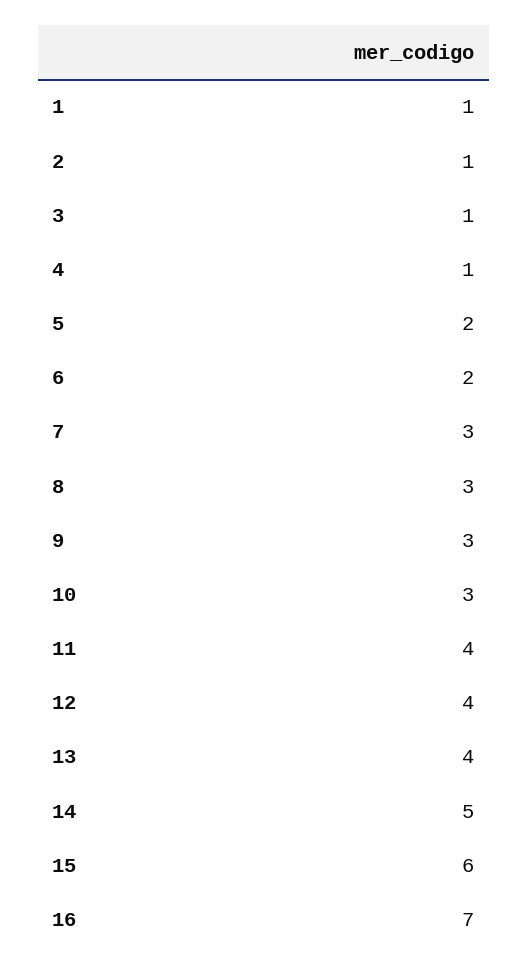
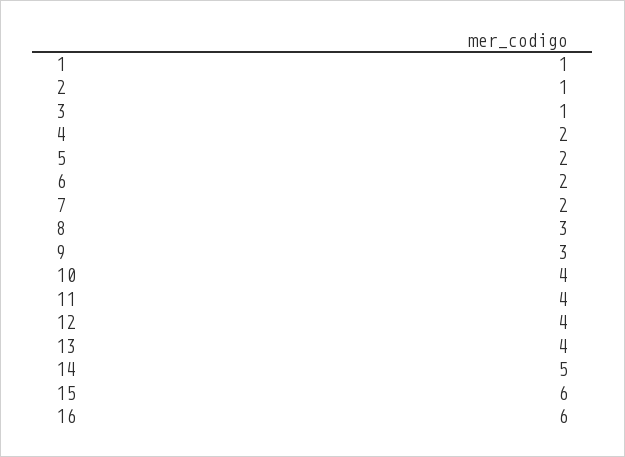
  {
    "1": 1,
    "2": 1,
    "3": 1,
-   "4": 1,
+   "4": 2,
    "5": 2,
    "6": 2,
-   "7": 3,
+   "7": 2,
    "8": 3,
    "9": 3,
-   "10": 3,
+   "10": 4,
    "11": 4,
    "12": 4,
    "13": 4,
    "14": 5,
    "15": 6,
-   "16": 7
+   "16": 6
  }

